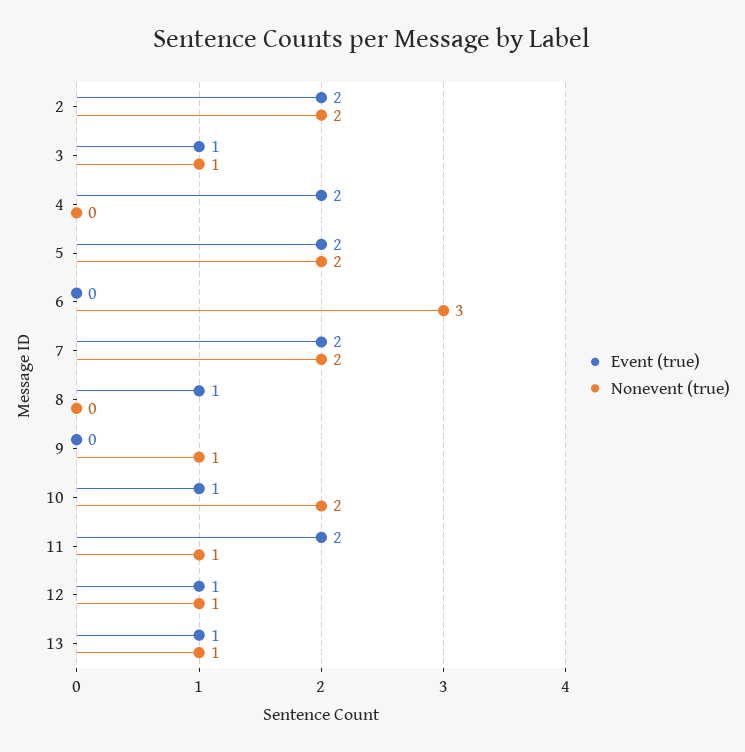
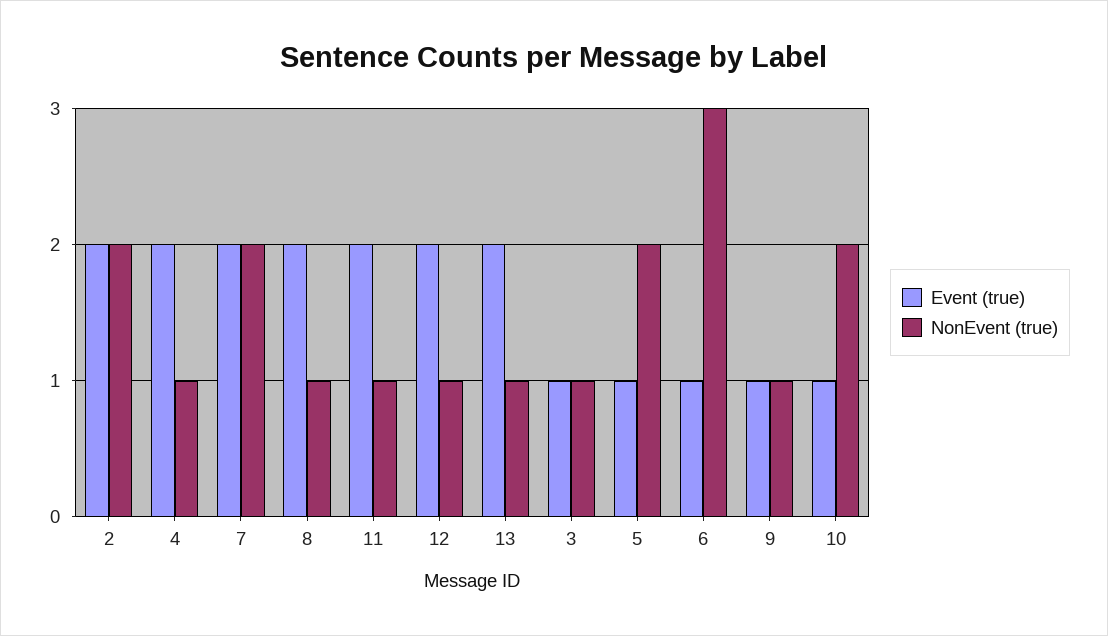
  {
    "Event (true)": {
      "2": 2,
      "3": 1,
      "4": 2,
-     "5": 2,
+     "5": 1,
-     "6": 0,
+     "6": 1,
      "7": 2,
-     "8": 1,
+     "8": 2,
-     "9": 0,
+     "9": 1,
      "10": 1,
      "11": 2,
-     "12": 1,
+     "12": 2,
-     "13": 1
+     "13": 2
    },
    "Nonevent (true)": {
      "2": 2,
      "3": 1,
-     "4": 0,
+     "4": 1,
      "5": 2,
      "6": 3,
      "7": 2,
-     "8": 0,
+     "8": 1,
      "9": 1,
      "10": 2,
      "11": 1,
      "12": 1,
      "13": 1
    }
  }

